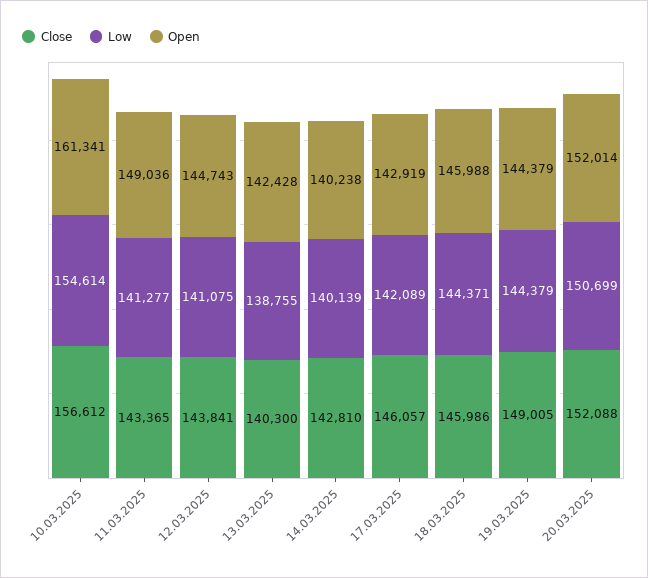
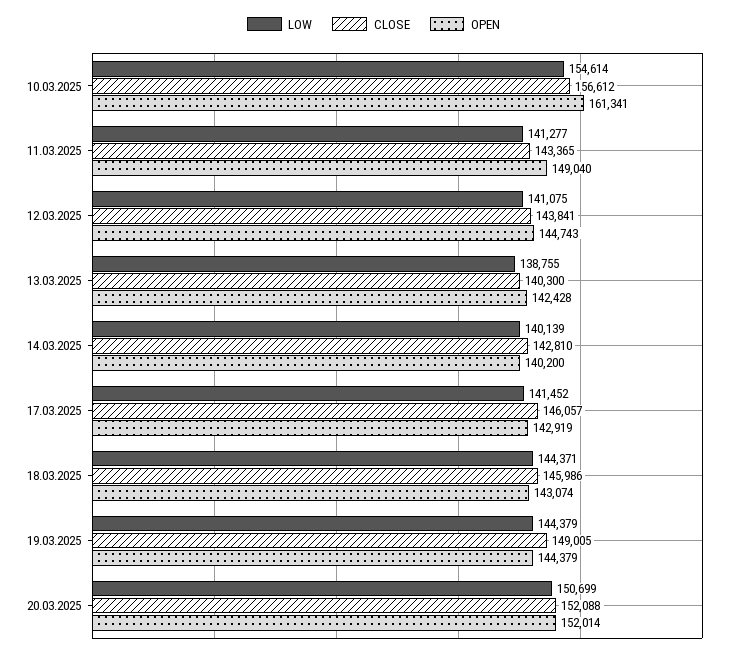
  {
    "Close": {
      "10.03.2025": 156612,
      "11.03.2025": 143365,
      "12.03.2025": 143841,
      "13.03.2025": 140300,
      "14.03.2025": 142810,
      "17.03.2025": 146057,
      "18.03.2025": 145986,
      "19.03.2025": 149005,
      "20.03.2025": 152088
    },
    "Low": {
      "10.03.2025": 154614,
      "11.03.2025": 141277,
      "12.03.2025": 141075,
      "13.03.2025": 138755,
      "14.03.2025": 140139,
-     "17.03.2025": 142089,
+     "17.03.2025": 141452,
      "18.03.2025": 144371,
      "19.03.2025": 144379,
      "20.03.2025": 150699
    },
    "Open": {
      "10.03.2025": 161341,
-     "11.03.2025": 149036,
+     "11.03.2025": 149040,
      "12.03.2025": 144743,
      "13.03.2025": 142428,
-     "14.03.2025": 140238,
+     "14.03.2025": 140200,
      "17.03.2025": 142919,
-     "18.03.2025": 145988,
+     "18.03.2025": 143074,
      "19.03.2025": 144379,
      "20.03.2025": 152014
    }
  }

